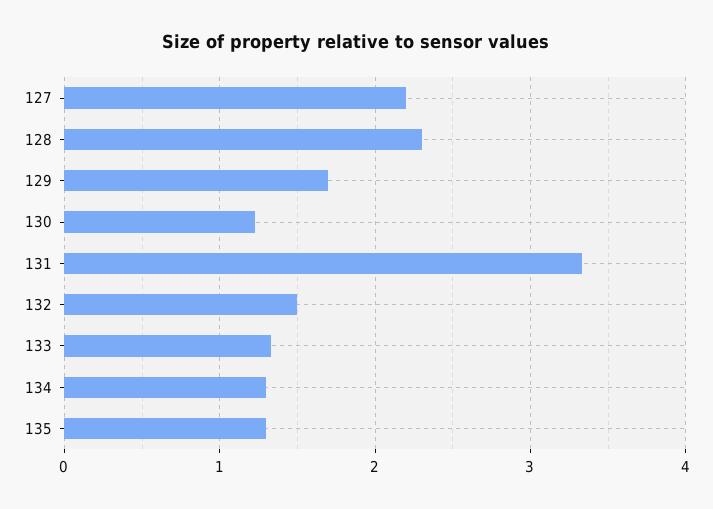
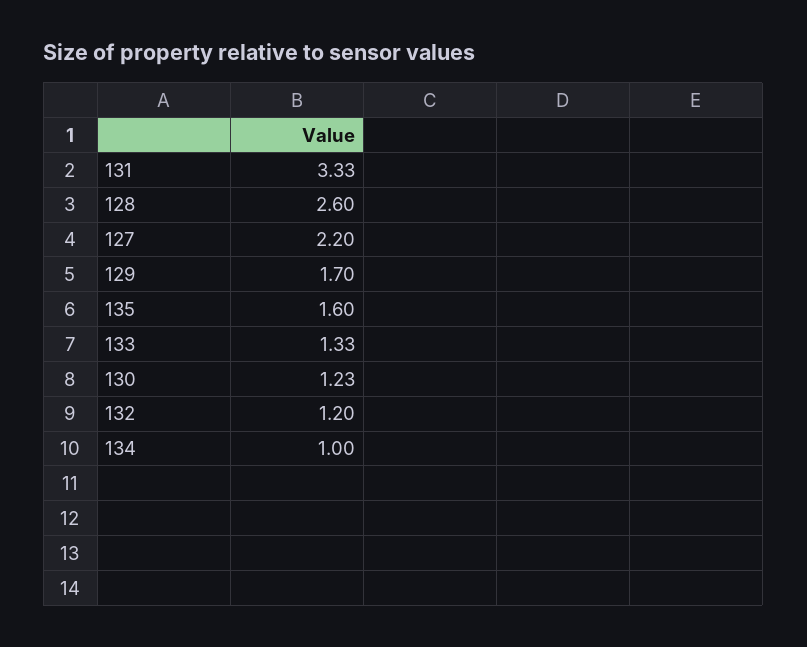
  {
    "127": 2.2,
-   "128": 2.3,
+   "128": 2.6,
    "129": 1.7,
    "130": 1.23,
    "131": 3.33,
-   "132": 1.5,
+   "132": 1.2,
    "133": 1.33,
-   "134": 1.3,
+   "134": 1,
-   "135": 1.3
+   "135": 1.6
  }

